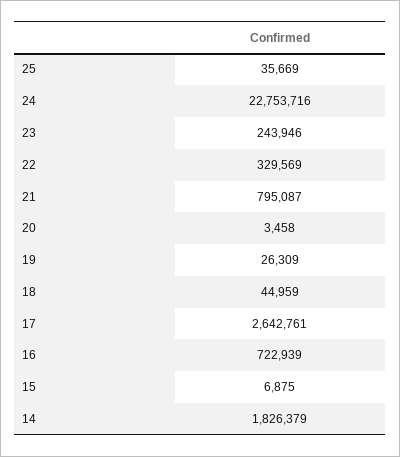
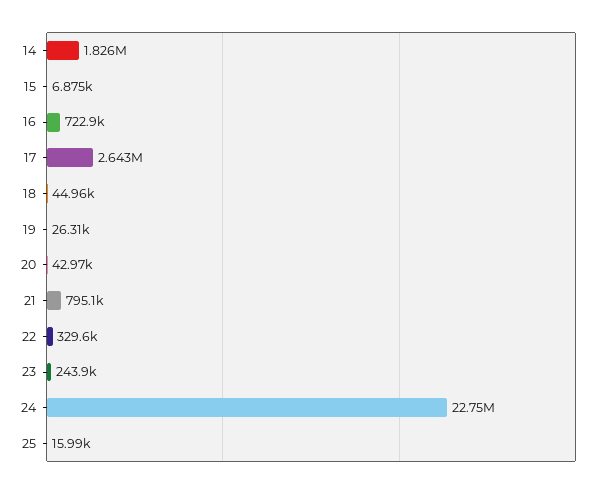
  {
-   "25": 35669,
+   "25": 15990,
    "24": 22753716,
    "23": 243946,
    "22": 329569,
    "21": 795087,
-   "20": 3458,
+   "20": 42970,
    "19": 26309,
    "18": 44959,
    "17": 2642761,
    "16": 722939,
    "15": 6875,
    "14": 1826379
  }

